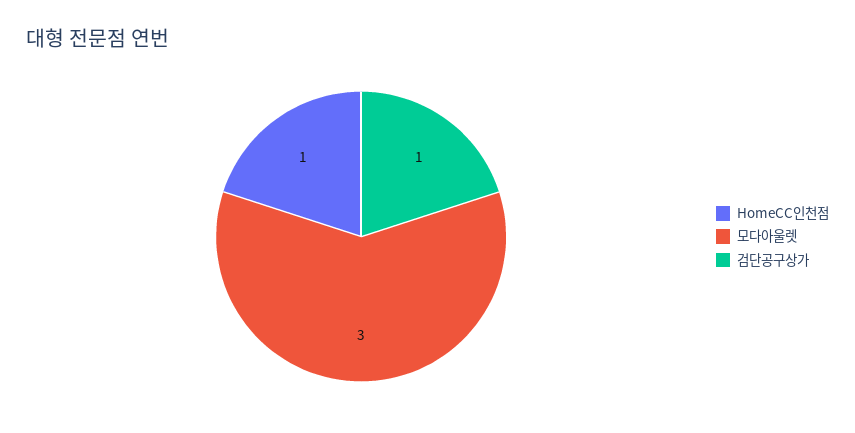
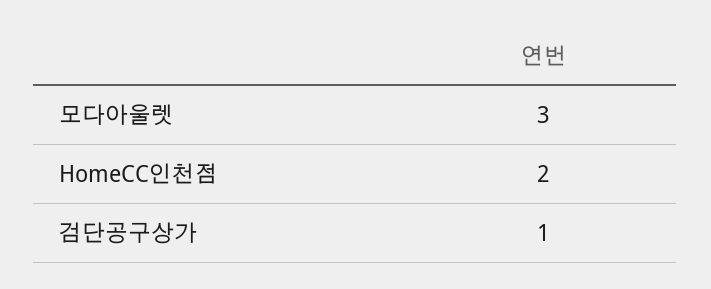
  {
-   "HomeCC인천점": 1,
+   "HomeCC인천점": 2,
    "모다아울렛": 3,
    "검단공구상가": 1
  }

